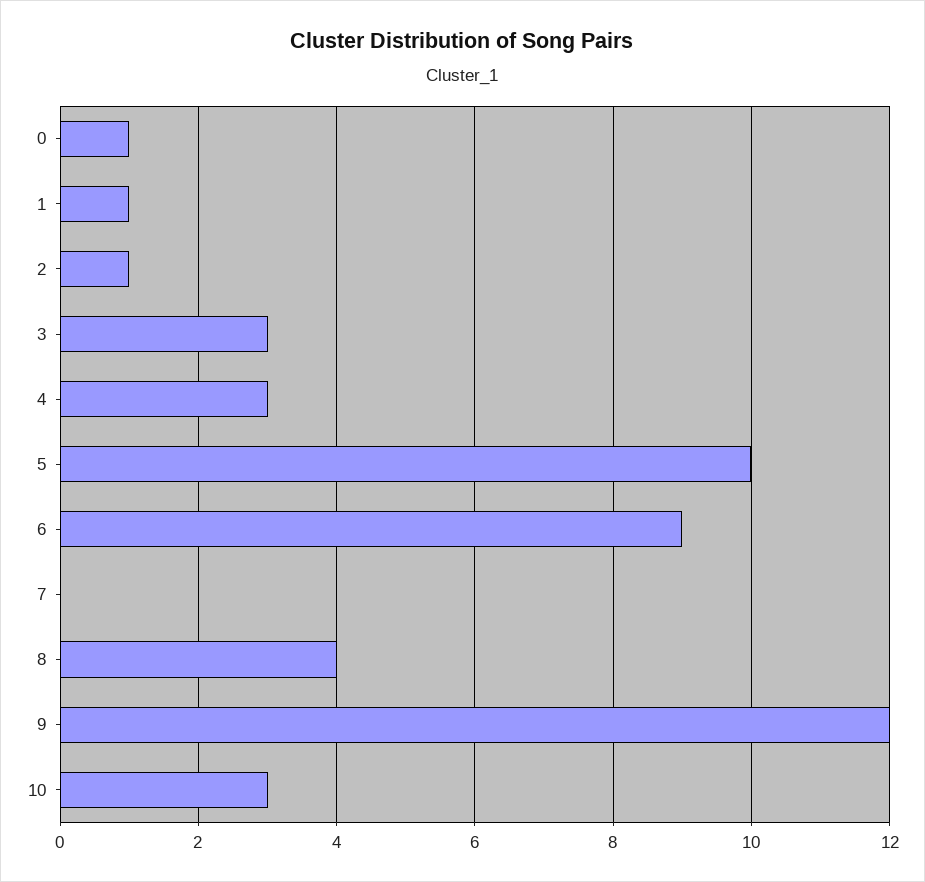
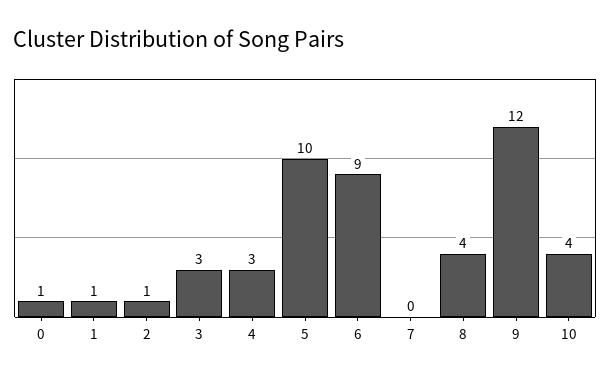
  {
    "0": 1,
    "1": 1,
    "2": 1,
    "3": 3,
    "4": 3,
    "5": 10,
    "6": 9,
    "7": 0,
    "8": 4,
    "9": 12,
-   "10": 3
+   "10": 4
  }

